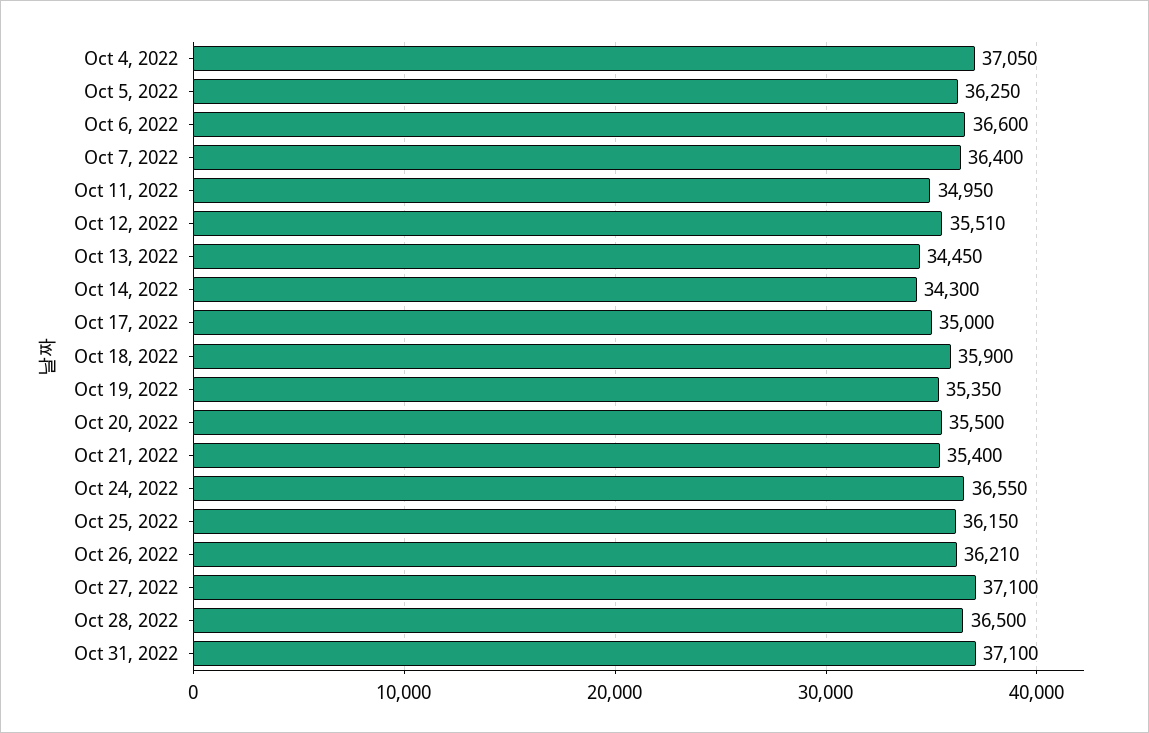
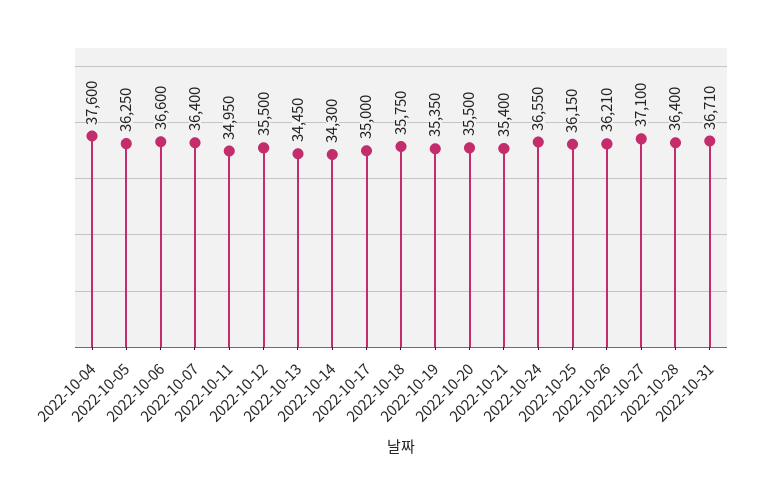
  {
-   "Oct 4, 2022": 37050,
+   "Oct 4, 2022": 37600,
    "Oct 5, 2022": 36250,
    "Oct 6, 2022": 36600,
    "Oct 7, 2022": 36400,
    "Oct 11, 2022": 34950,
-   "Oct 12, 2022": 35510,
+   "Oct 12, 2022": 35500,
    "Oct 13, 2022": 34450,
    "Oct 14, 2022": 34300,
    "Oct 17, 2022": 35000,
-   "Oct 18, 2022": 35900,
+   "Oct 18, 2022": 35750,
    "Oct 19, 2022": 35350,
    "Oct 20, 2022": 35500,
    "Oct 21, 2022": 35400,
    "Oct 24, 2022": 36550,
    "Oct 25, 2022": 36150,
    "Oct 26, 2022": 36210,
    "Oct 27, 2022": 37100,
-   "Oct 28, 2022": 36500,
+   "Oct 28, 2022": 36400,
-   "Oct 31, 2022": 37100
+   "Oct 31, 2022": 36710
  }

